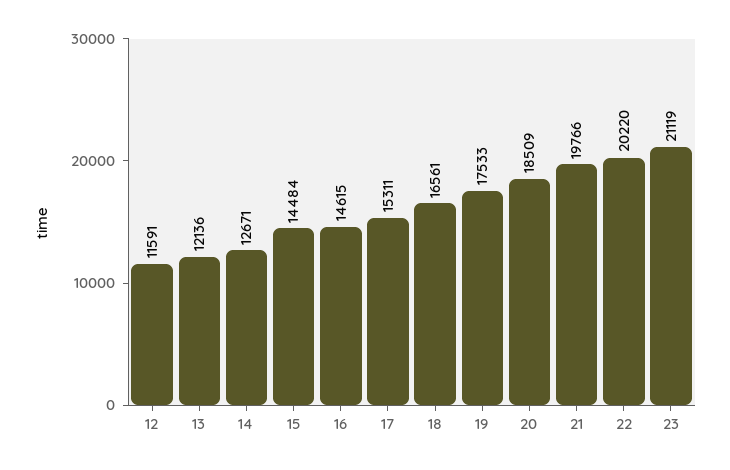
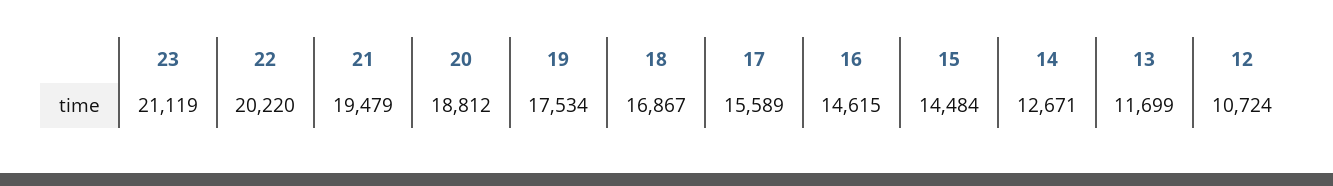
  {
-   "12": 11591,
+   "12": 10724,
-   "13": 12136,
+   "13": 11699,
    "14": 12671,
    "15": 14484,
    "16": 14615,
-   "17": 15311,
+   "17": 15589,
-   "18": 16561,
+   "18": 16867,
-   "19": 17533,
+   "19": 17534,
-   "20": 18509,
+   "20": 18812,
-   "21": 19766,
+   "21": 19479,
    "22": 20220,
    "23": 21119
  }

